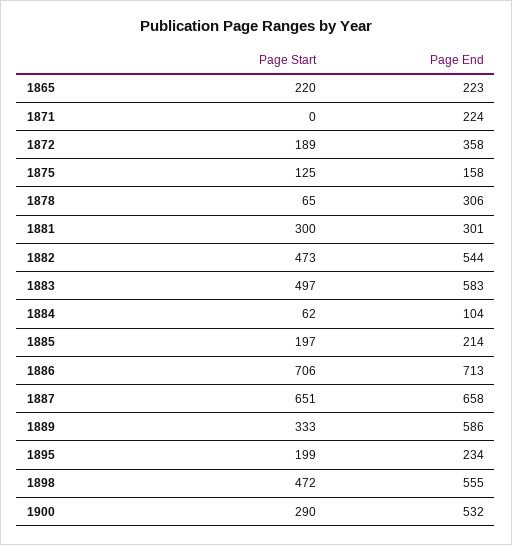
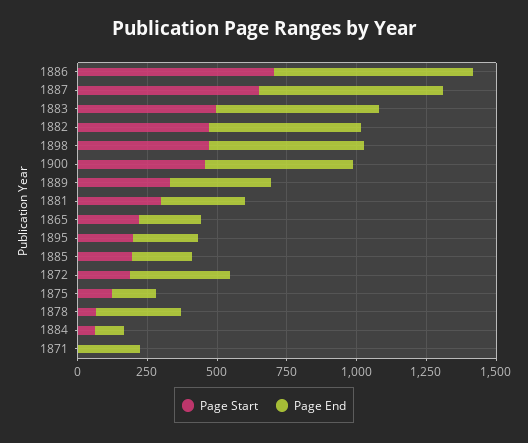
  {
    "Page Start": {
      "1865": 220,
      "1871": 0,
      "1872": 189,
      "1875": 125,
      "1878": 65,
      "1881": 300,
      "1882": 473,
      "1883": 497,
      "1884": 62,
      "1885": 197,
      "1886": 706,
      "1887": 651,
      "1889": 333,
      "1895": 199,
      "1898": 472,
-     "1900": 290
+     "1900": 450
    },
    "Page End": {
      "1865": 223,
      "1871": 224,
      "1872": 358,
      "1875": 158,
      "1878": 306,
      "1881": 301,
      "1882": 544,
      "1883": 583,
      "1884": 104,
      "1885": 214,
      "1886": 713,
      "1887": 658,
-     "1889": 586,
+     "1889": 350,
      "1895": 234,
      "1898": 555,
      "1900": 532
    }
  }

